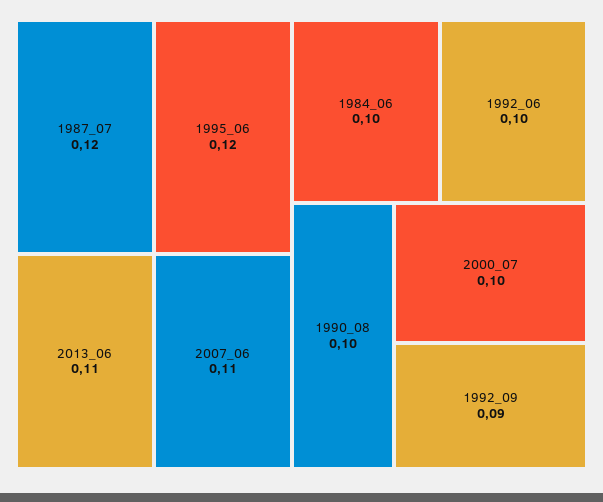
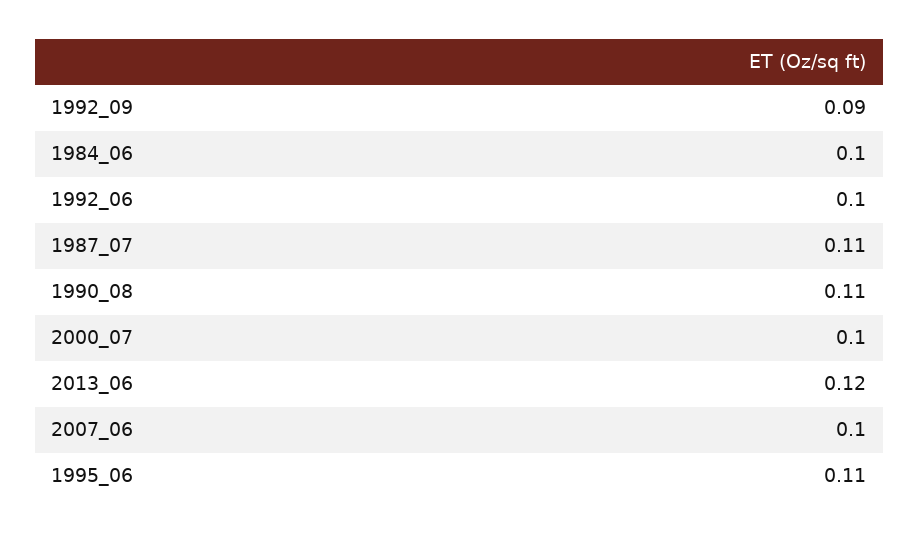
  {
-   "1987_07": 0.12,
+   "1987_07": 0.11,
-   "1995_06": 0.12,
+   "1995_06": 0.11,
-   "2013_06": 0.11,
+   "2013_06": 0.12,
-   "2007_06": 0.11,
+   "2007_06": 0.1,
    "1984_06": 0.1,
    "1992_06": 0.1,
-   "1990_08": 0.1,
+   "1990_08": 0.11,
    "2000_07": 0.1,
    "1992_09": 0.09
  }

